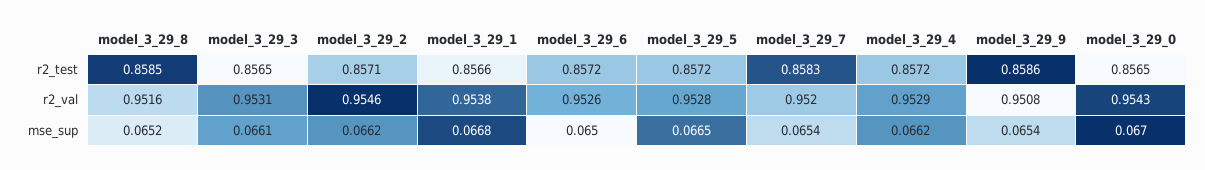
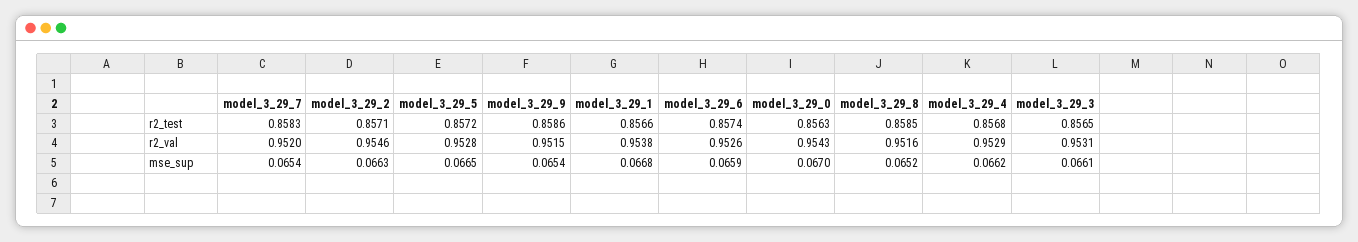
  {
    "model_3_29_8": {
      "r2_test": 0.8585,
      "r2_val": 0.9516,
      "mse_sup": 0.0652
    },
    "model_3_29_3": {
      "r2_test": 0.8565,
      "r2_val": 0.9531,
      "mse_sup": 0.0661
    },
    "model_3_29_2": {
      "r2_test": 0.8571,
      "r2_val": 0.9546,
-     "mse_sup": 0.0662
+     "mse_sup": 0.0663
    },
    "model_3_29_1": {
      "r2_test": 0.8566,
      "r2_val": 0.9538,
      "mse_sup": 0.0668
    },
    "model_3_29_6": {
-     "r2_test": 0.8572,
+     "r2_test": 0.8574,
      "r2_val": 0.9526,
-     "mse_sup": 0.065
+     "mse_sup": 0.0659
    },
    "model_3_29_5": {
      "r2_test": 0.8572,
      "r2_val": 0.9528,
      "mse_sup": 0.0665
    },
    "model_3_29_7": {
      "r2_test": 0.8583,
      "r2_val": 0.952,
      "mse_sup": 0.0654
    },
    "model_3_29_4": {
-     "r2_test": 0.8572,
+     "r2_test": 0.8568,
      "r2_val": 0.9529,
      "mse_sup": 0.0662
    },
    "model_3_29_9": {
      "r2_test": 0.8586,
-     "r2_val": 0.9508,
+     "r2_val": 0.9515,
      "mse_sup": 0.0654
    },
    "model_3_29_0": {
-     "r2_test": 0.8565,
+     "r2_test": 0.8563,
      "r2_val": 0.9543,
      "mse_sup": 0.067
    }
  }

